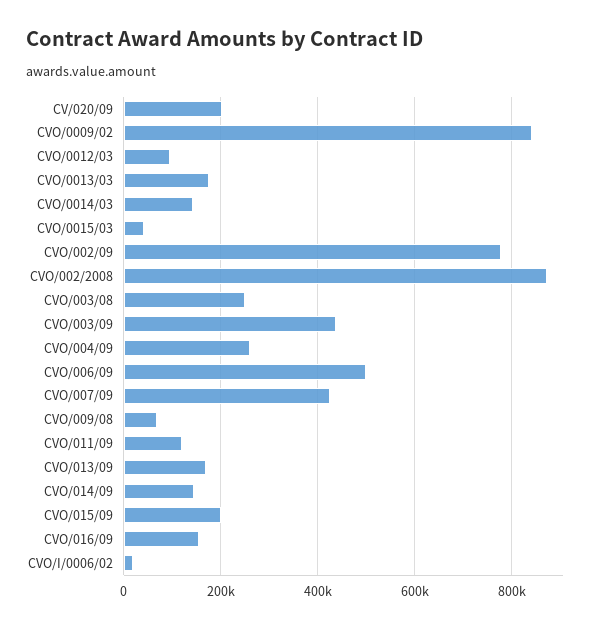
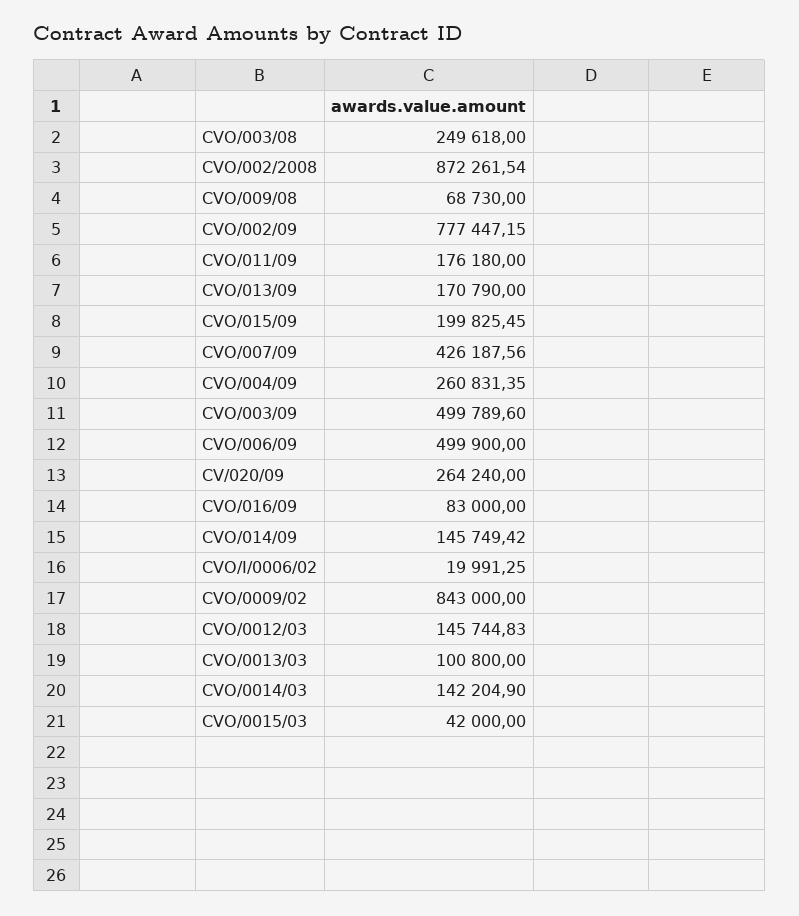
  {
-   "CV/020/09": 200000,
+   "CV/020/09": 264240,
    "CVO/0009/02": 843000,
-   "CVO/0012/03": 100000,
+   "CVO/0012/03": 145744.83,
-   "CVO/0013/03": 180000,
+   "CVO/0013/03": 100800,
    "CVO/0014/03": 142204.9,
    "CVO/0015/03": 42000,
    "CVO/002/09": 777447.15,
    "CVO/002/2008": 872261.54,
    "CVO/003/08": 249618,
-   "CVO/003/09": 440000,
+   "CVO/003/09": 499789.6,
    "CVO/004/09": 260831.35,
    "CVO/006/09": 499900,
    "CVO/007/09": 426187.56,
    "CVO/009/08": 68730,
-   "CVO/011/09": 120000,
+   "CVO/011/09": 176180,
    "CVO/013/09": 170790,
    "CVO/014/09": 145749.42,
    "CVO/015/09": 199825.45,
-   "CVO/016/09": 160000,
+   "CVO/016/09": 83000,
    "CVO/I/0006/02": 19991.25
  }

